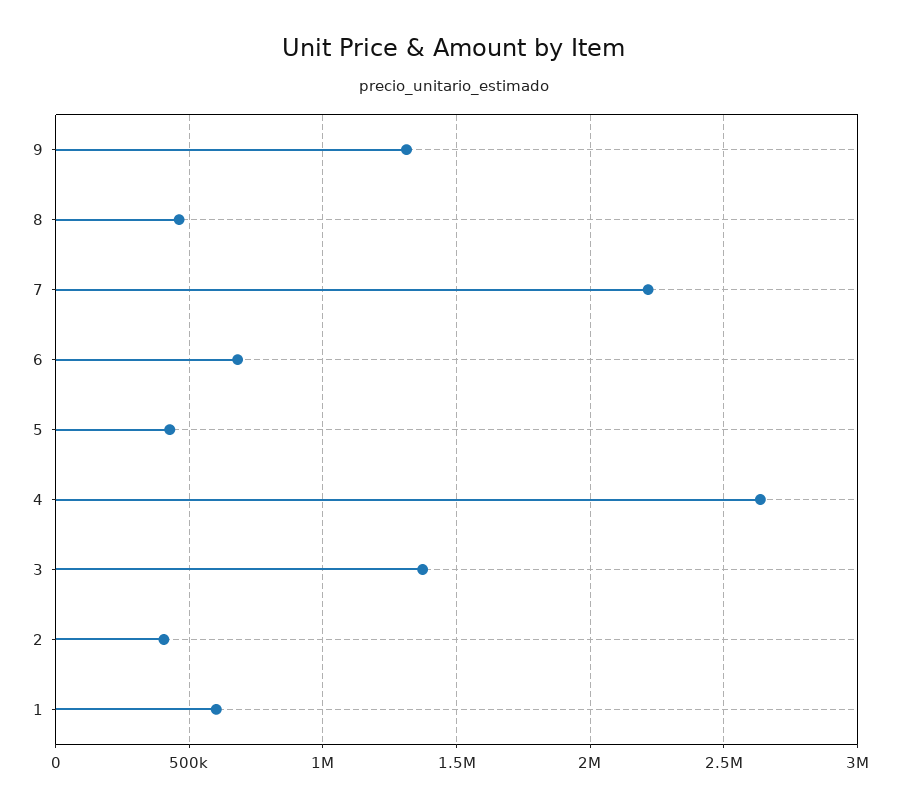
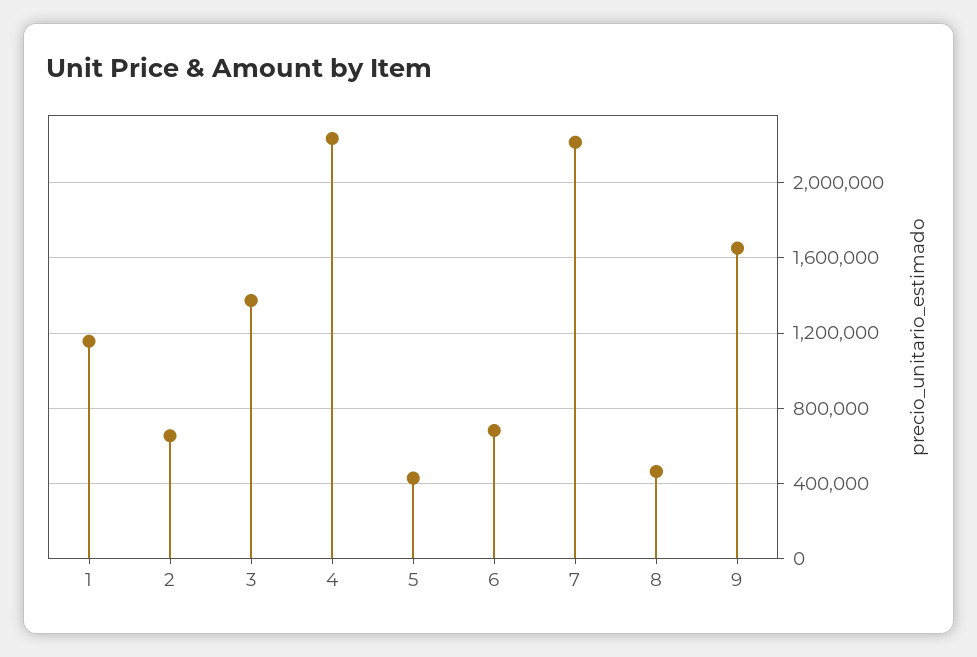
  {
-   "9": 1300000,
+   "9": 1650000,
    "8": 450000,
    "7": 2200000,
    "6": 700000,
    "5": 450000,
-   "4": 2650000,
+   "4": 2250000,
    "3": 1350000,
-   "2": 400000,
+   "2": 650000,
-   "1": 600000
+   "1": 1150000
  }

